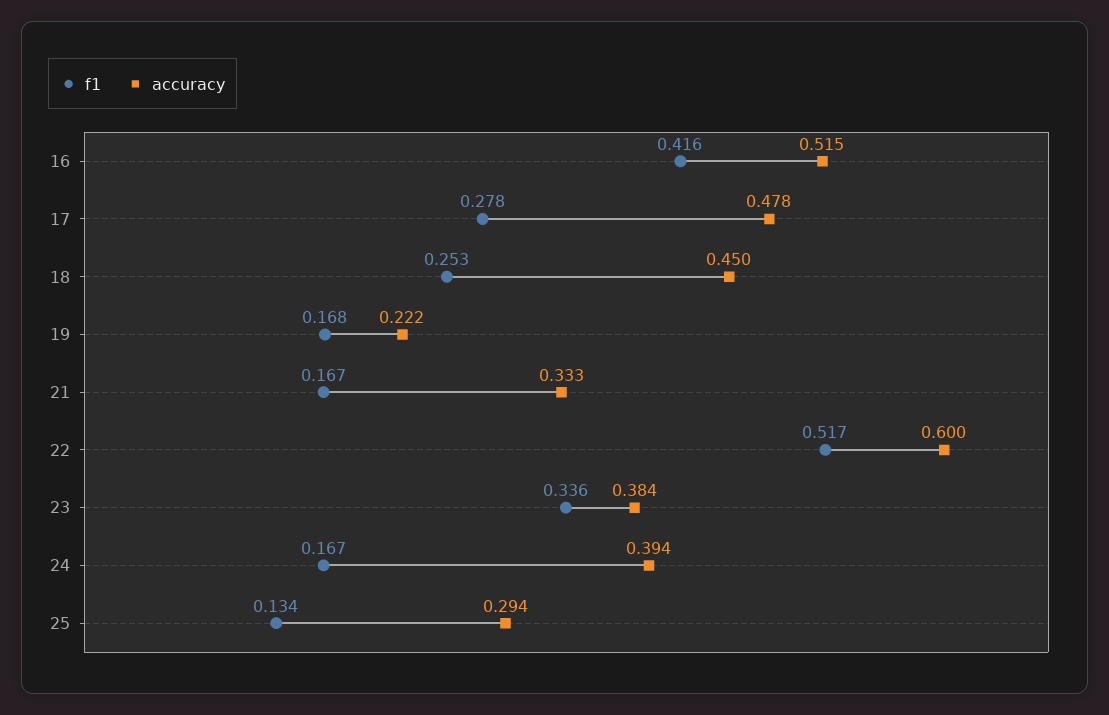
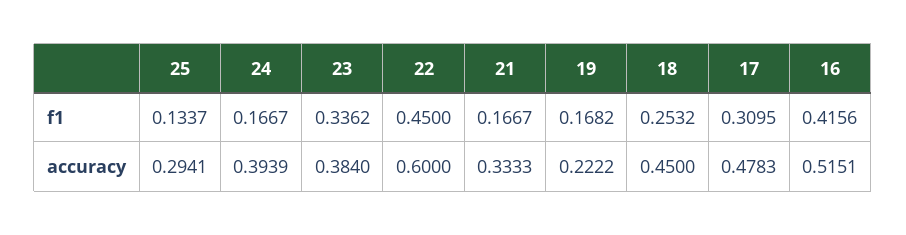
  {
    "f1": {
      "16": 0.4156,
-     "17": 0.278,
+     "17": 0.3095,
      "18": 0.2532,
      "19": 0.1682,
      "21": 0.1667,
-     "22": 0.517,
+     "22": 0.45,
      "23": 0.3362,
      "24": 0.1667,
      "25": 0.1337
    },
    "accuracy": {
      "16": 0.5151,
      "17": 0.4783,
      "18": 0.45,
      "19": 0.2222,
      "21": 0.3333,
      "22": 0.6,
      "23": 0.384,
      "24": 0.3939,
      "25": 0.2941
    }
  }

